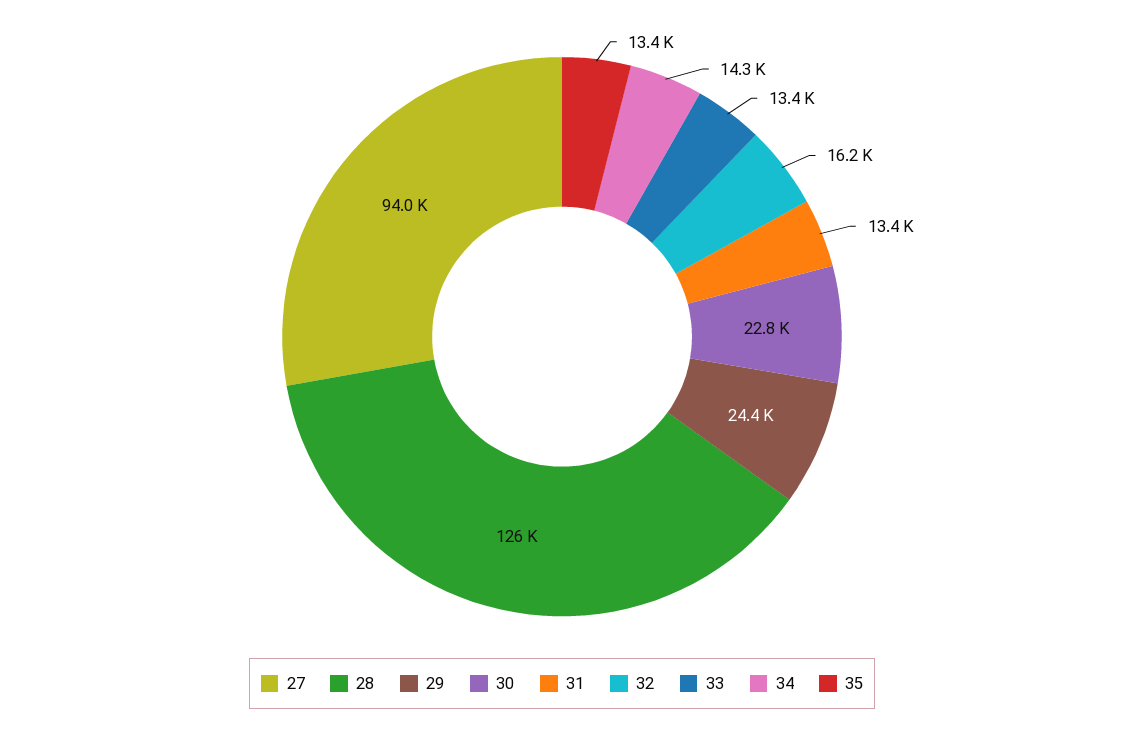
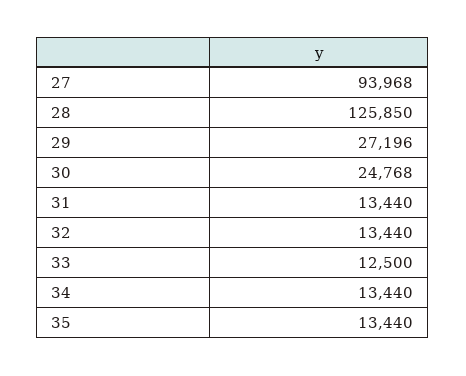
  {
    "27": 93968,
    "28": 125850,
-   "29": 24400,
+   "29": 27196,
-   "30": 22800,
+   "30": 24768,
    "31": 13440,
-   "32": 16200,
+   "32": 13440,
-   "33": 13400,
+   "33": 12500,
-   "34": 14300,
+   "34": 13440,
    "35": 13440
  }

